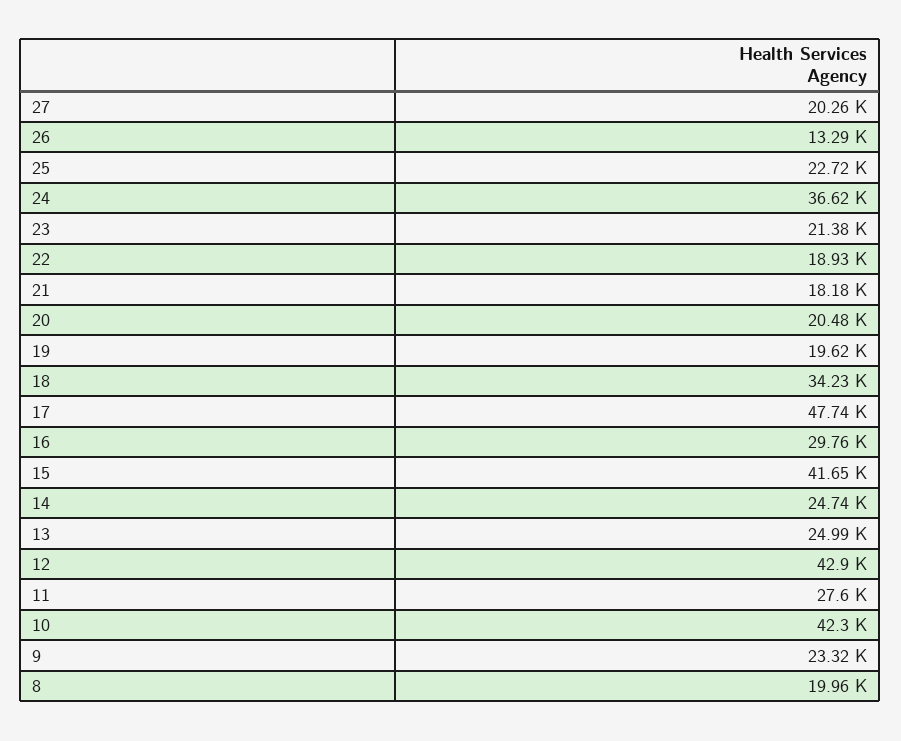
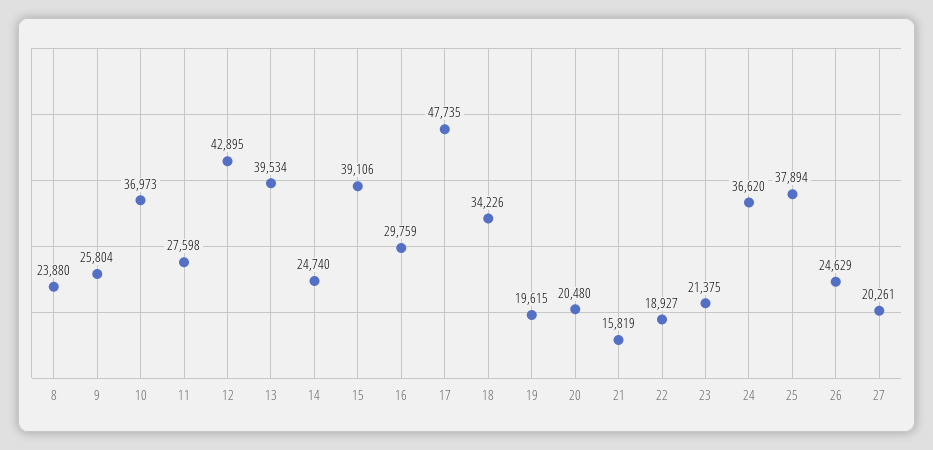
  {
    "27": 20261,
-   "26": 13290,
+   "26": 24629,
-   "25": 22720,
+   "25": 37894,
    "24": 36620,
    "23": 21375,
    "22": 18927,
-   "21": 18180,
+   "21": 15819,
    "20": 20480,
    "19": 19615,
    "18": 34226,
    "17": 47735,
    "16": 29759,
-   "15": 41650,
+   "15": 39106,
    "14": 24740,
-   "13": 24990,
+   "13": 39534,
    "12": 42895,
    "11": 27598,
-   "10": 42300,
+   "10": 36973,
-   "9": 23320,
+   "9": 25804,
-   "8": 19960
+   "8": 23880
  }

